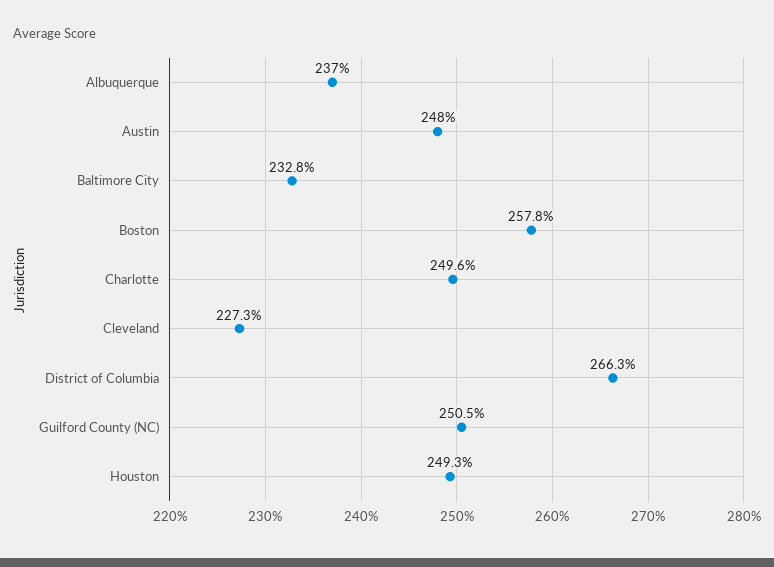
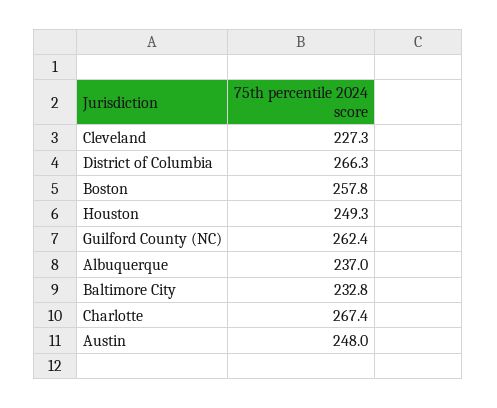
  {
    "Albuquerque": 237,
    "Austin": 248,
    "Baltimore City": 232.8,
    "Boston": 257.8,
-   "Charlotte": 249.6,
+   "Charlotte": 267.4,
    "Cleveland": 227.3,
    "District of Columbia": 266.3,
-   "Guilford County (NC)": 250.5,
+   "Guilford County (NC)": 262.4,
    "Houston": 249.3
  }

